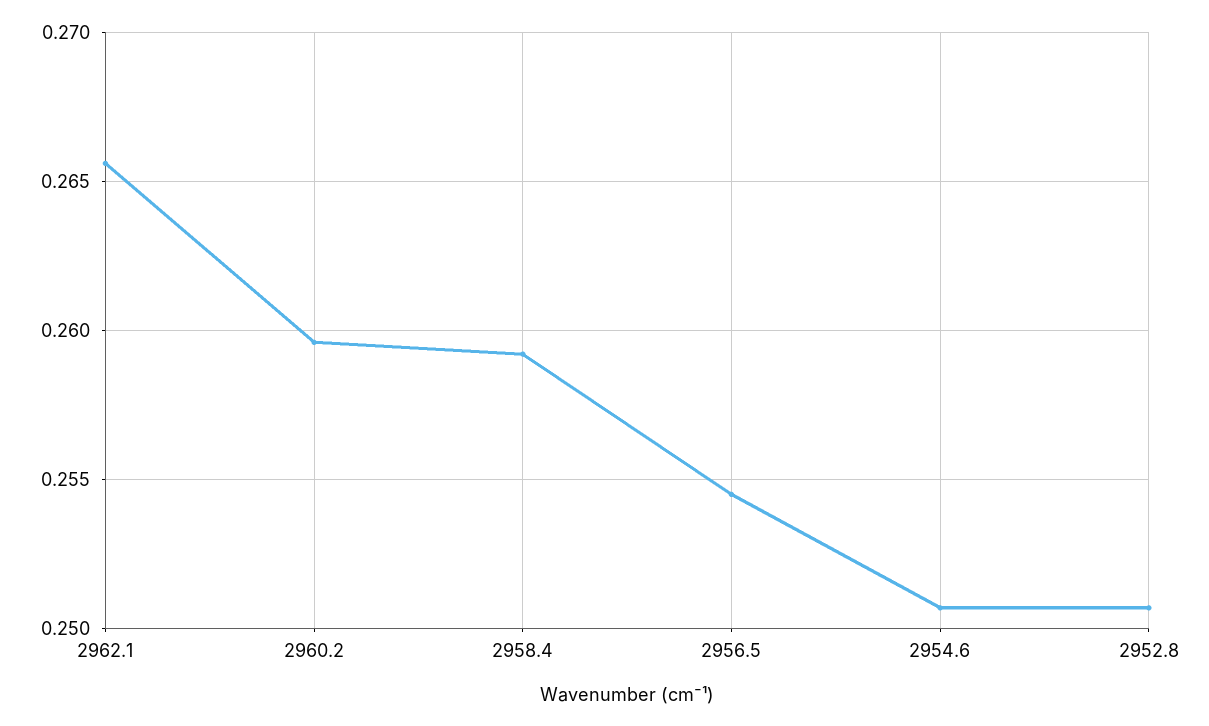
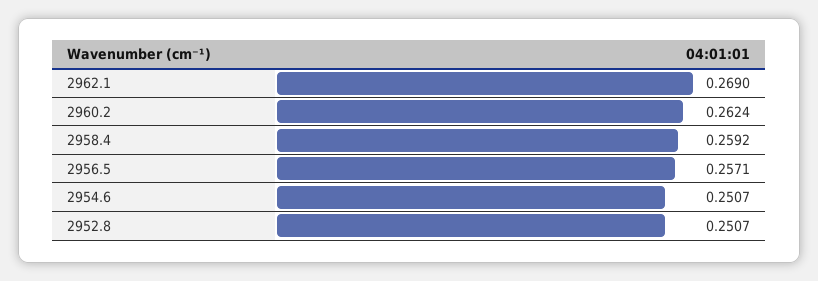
  {
-   "2962.1": 0.2655,
+   "2962.1": 0.269,
-   "2960.2": 0.2595,
+   "2960.2": 0.2624,
    "2958.4": 0.2592,
-   "2956.5": 0.2545,
+   "2956.5": 0.2571,
    "2954.6": 0.2507,
    "2952.8": 0.2507
  }

